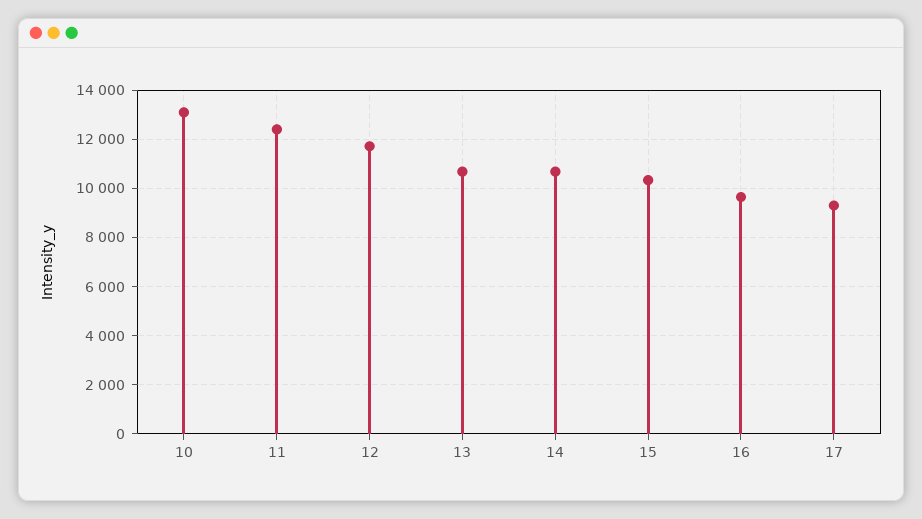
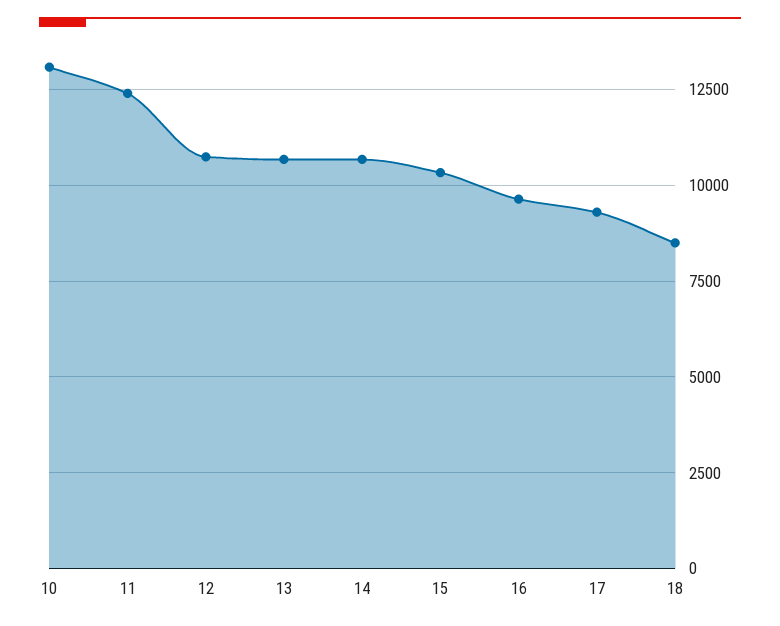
  {
    "10": 13000,
    "11": 12500,
-   "12": 11750,
+   "12": 10750,
    "13": 10750,
    "14": 10750,
    "15": 10250,
    "16": 9750,
-   "17": 9250
+   "17": 9250,
+   "18": 8500
  }

